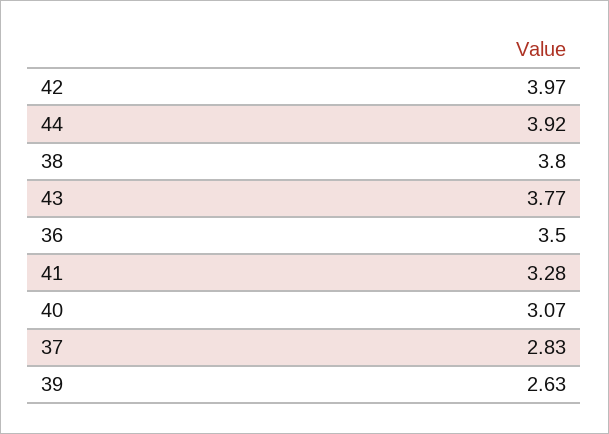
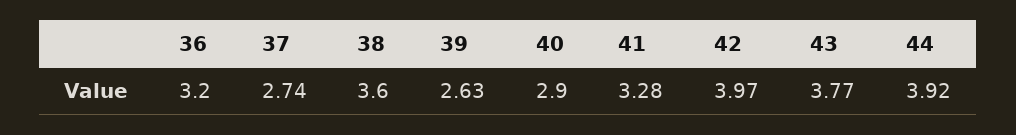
  {
    "42": 3.97,
    "44": 3.92,
-   "38": 3.8,
+   "38": 3.6,
    "43": 3.77,
-   "36": 3.5,
+   "36": 3.2,
    "41": 3.28,
-   "40": 3.07,
+   "40": 2.9,
-   "37": 2.83,
+   "37": 2.74,
    "39": 2.63
  }

